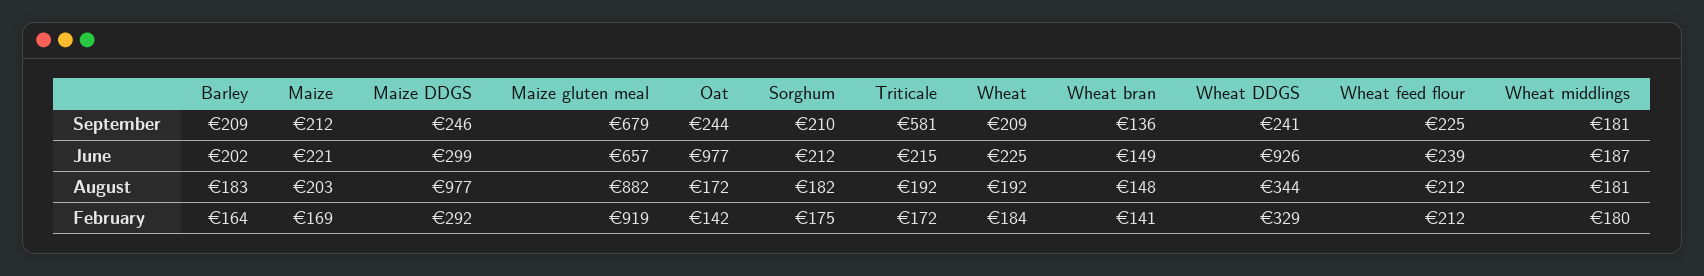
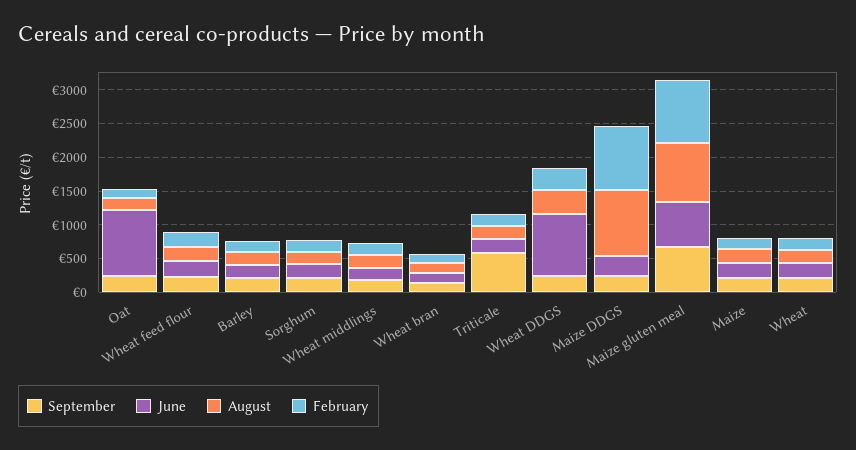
  {
    "September": {
      "Barley": 209,
      "Maize": 212,
      "Maize DDGS": 246,
      "Maize gluten meal": 679,
      "Oat": 244,
      "Sorghum": 210,
      "Triticale": 581,
      "Wheat": 209,
      "Wheat bran": 136,
      "Wheat DDGS": 241,
      "Wheat feed flour": 225,
      "Wheat middlings": 181
    },
    "June": {
      "Barley": 202,
      "Maize": 221,
      "Maize DDGS": 299,
      "Maize gluten meal": 657,
      "Oat": 977,
      "Sorghum": 212,
      "Triticale": 215,
      "Wheat": 225,
      "Wheat bran": 149,
      "Wheat DDGS": 926,
      "Wheat feed flour": 239,
      "Wheat middlings": 187
    },
    "August": {
      "Barley": 183,
      "Maize": 203,
      "Maize DDGS": 977,
      "Maize gluten meal": 882,
      "Oat": 172,
      "Sorghum": 182,
      "Triticale": 192,
      "Wheat": 192,
      "Wheat bran": 148,
      "Wheat DDGS": 344,
      "Wheat feed flour": 212,
      "Wheat middlings": 181
    },
    "February": {
      "Barley": 164,
      "Maize": 169,
-     "Maize DDGS": 292,
+     "Maize DDGS": 1000,
      "Maize gluten meal": 919,
      "Oat": 142,
      "Sorghum": 175,
      "Triticale": 172,
      "Wheat": 184,
      "Wheat bran": 141,
      "Wheat DDGS": 329,
      "Wheat feed flour": 212,
      "Wheat middlings": 180
    }
  }

